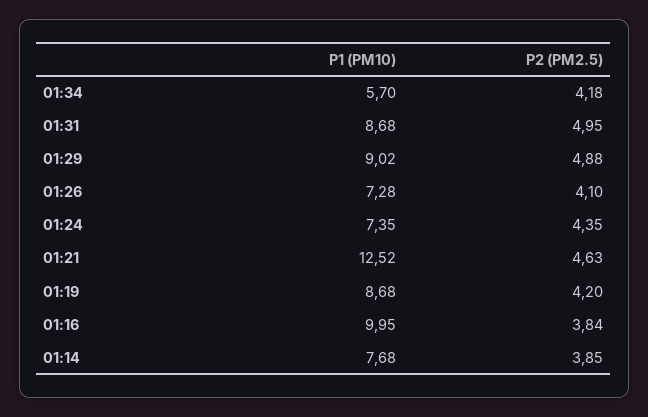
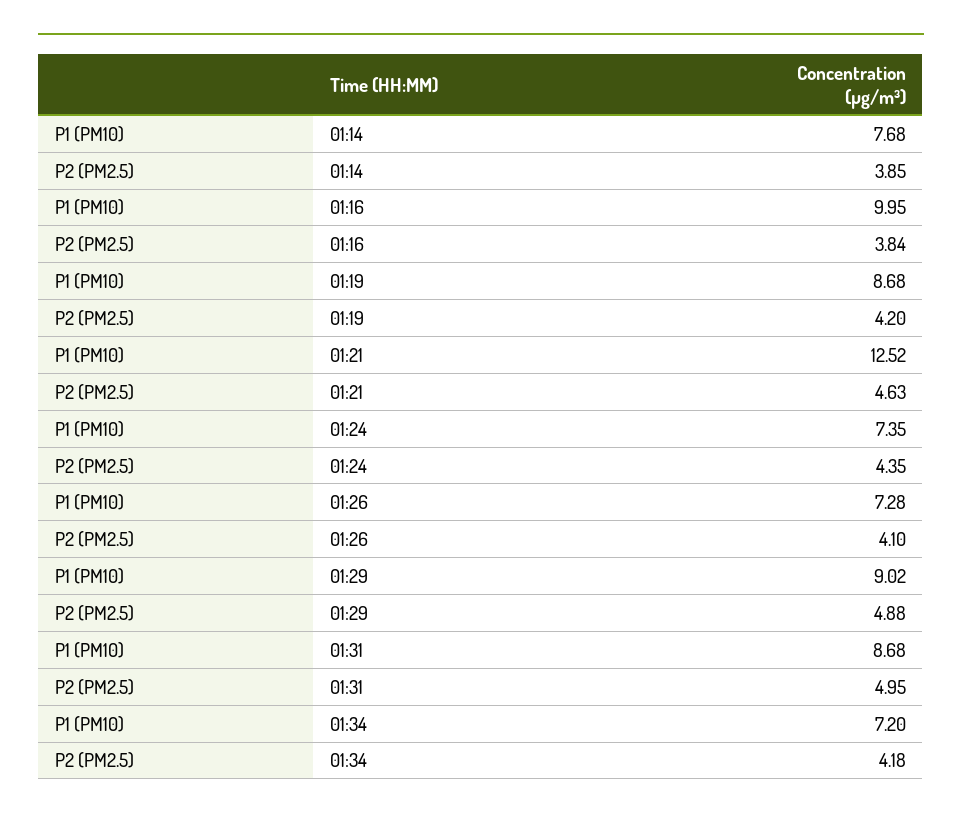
  {
    "P1 (PM10)": {
-     "01:34": 5.7,
+     "01:34": 7.2,
      "01:31": 8.68,
      "01:29": 9.02,
      "01:26": 7.28,
      "01:24": 7.35,
      "01:21": 12.52,
      "01:19": 8.68,
      "01:16": 9.95,
      "01:14": 7.68
    },
    "P2 (PM2.5)": {
      "01:34": 4.18,
      "01:31": 4.95,
      "01:29": 4.88,
      "01:26": 4.1,
      "01:24": 4.35,
      "01:21": 4.63,
      "01:19": 4.2,
      "01:16": 3.84,
      "01:14": 3.85
    }
  }

